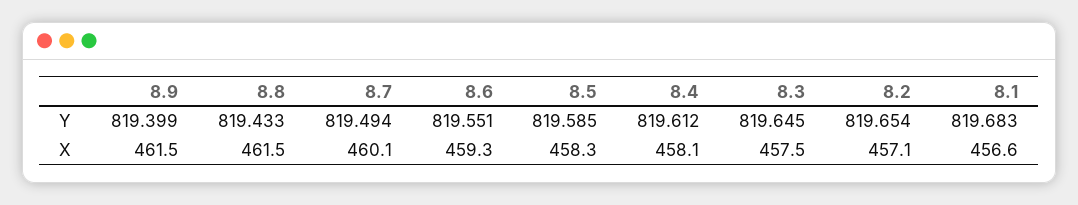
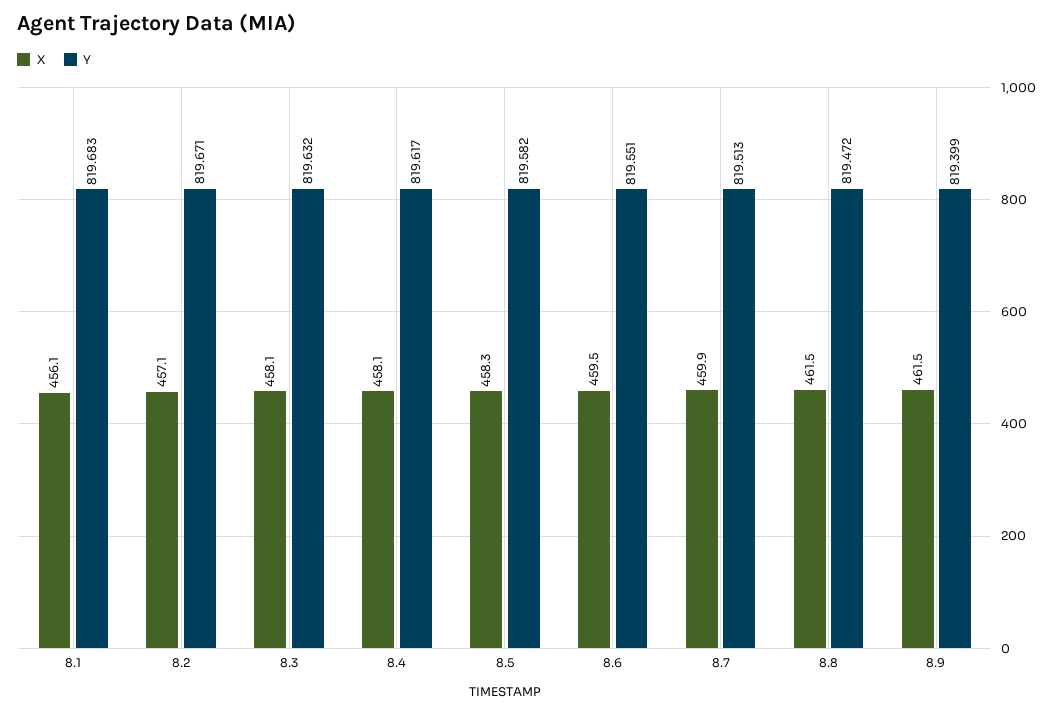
  {
    "Y": {
      "8.9": 819.399,
-     "8.8": 819.433,
+     "8.8": 819.472,
-     "8.7": 819.494,
+     "8.7": 819.513,
      "8.6": 819.551,
-     "8.5": 819.585,
+     "8.5": 819.582,
-     "8.4": 819.612,
+     "8.4": 819.617,
-     "8.3": 819.645,
+     "8.3": 819.632,
-     "8.2": 819.654,
+     "8.2": 819.671,
      "8.1": 819.683
    },
    "X": {
      "8.9": 461.5,
      "8.8": 461.5,
-     "8.7": 460.1,
+     "8.7": 459.9,
-     "8.6": 459.3,
+     "8.6": 459.5,
      "8.5": 458.3,
      "8.4": 458.1,
-     "8.3": 457.5,
+     "8.3": 458.1,
      "8.2": 457.1,
-     "8.1": 456.6
+     "8.1": 456.1
    }
  }

